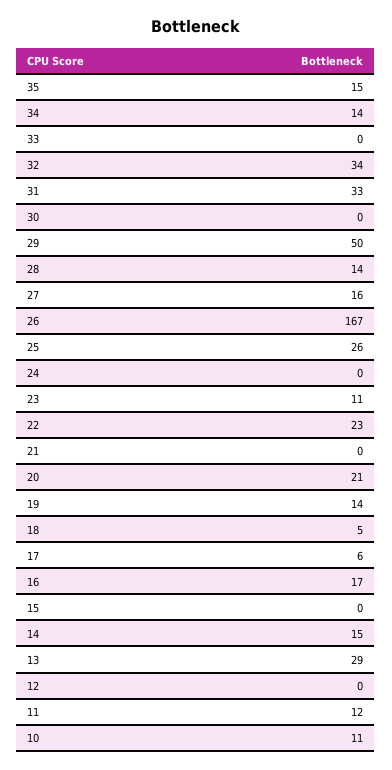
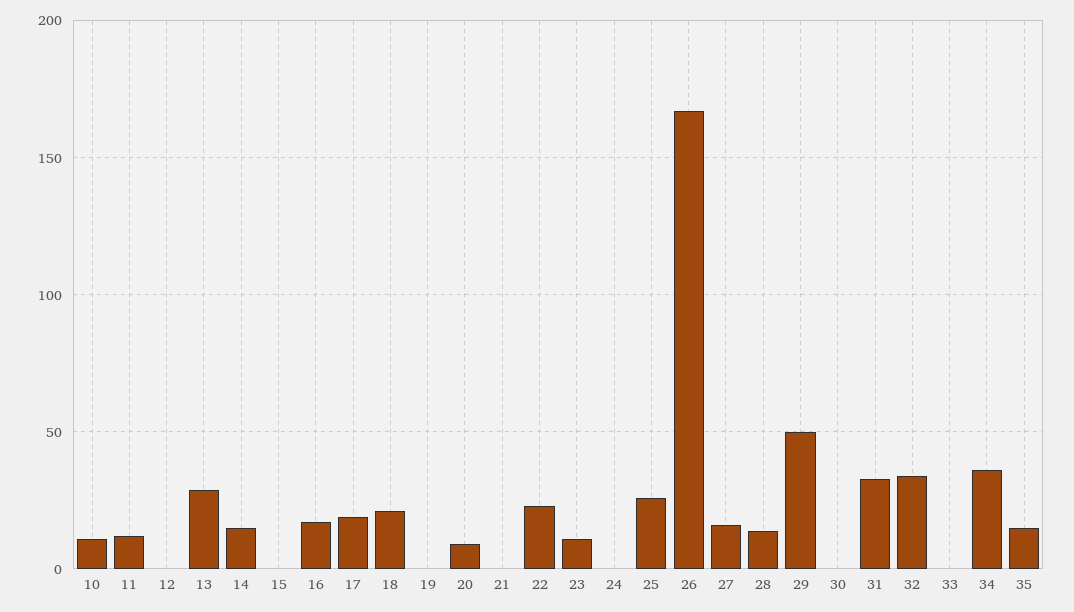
  {
    "35": 15,
-   "34": 14,
+   "34": 35,
    "33": 0,
    "32": 34,
    "31": 33,
    "30": 0,
    "29": 50,
    "28": 14,
    "27": 16,
    "26": 167,
    "25": 26,
    "24": 0,
    "23": 11,
    "22": 23,
    "21": 0,
-   "20": 21,
+   "20": 10,
-   "19": 14,
+   "19": 0,
-   "18": 5,
+   "18": 20,
-   "17": 6,
+   "17": 20,
    "16": 17,
    "15": 0,
    "14": 15,
    "13": 29,
    "12": 0,
    "11": 12,
    "10": 11
  }

